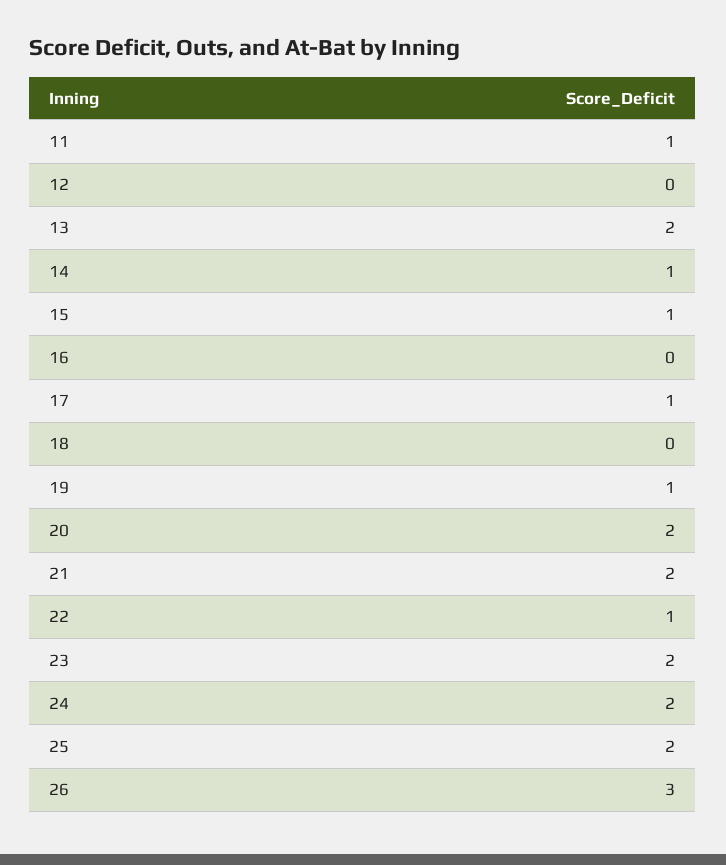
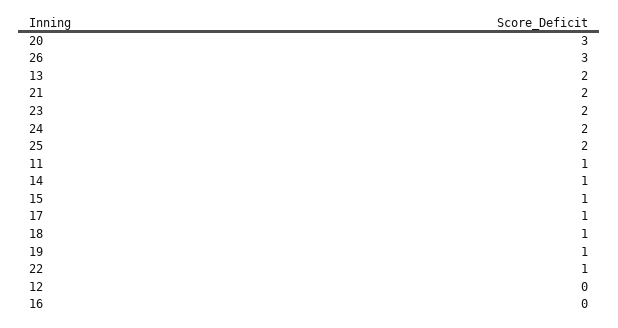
  {
    "11": 1,
    "12": 0,
    "13": 2,
    "14": 1,
    "15": 1,
    "16": 0,
    "17": 1,
-   "18": 0,
+   "18": 1,
    "19": 1,
-   "20": 2,
+   "20": 3,
    "21": 2,
    "22": 1,
    "23": 2,
    "24": 2,
    "25": 2,
    "26": 3
  }

